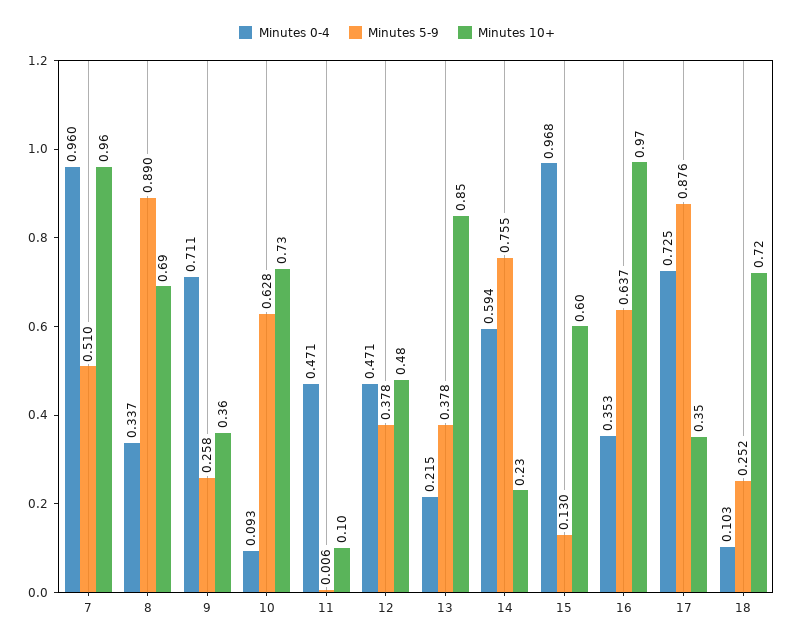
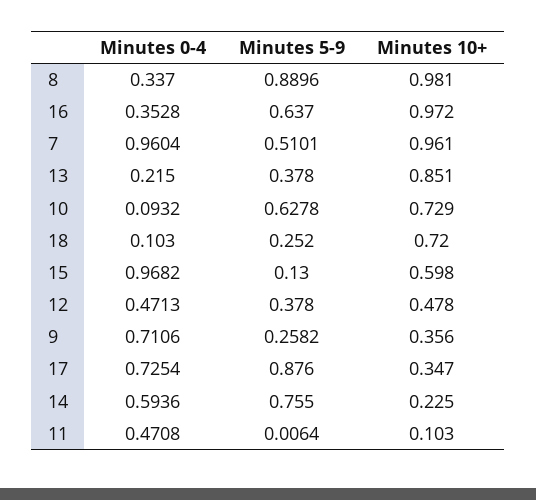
  {
    "Minutes 0-4": {
      "7": 0.9604,
      "8": 0.337,
      "9": 0.7106,
      "10": 0.0932,
      "11": 0.4708,
      "12": 0.4713,
      "13": 0.215,
      "14": 0.5936,
      "15": 0.9682,
      "16": 0.3528,
      "17": 0.7254,
      "18": 0.103
    },
    "Minutes 5-9": {
      "7": 0.5101,
      "8": 0.8896,
      "9": 0.2582,
      "10": 0.6278,
      "11": 0.0064,
      "12": 0.378,
      "13": 0.378,
      "14": 0.755,
      "15": 0.13,
      "16": 0.637,
      "17": 0.876,
      "18": 0.252
    },
    "Minutes 10+": {
      "7": 0.961,
-     "8": 0.69,
+     "8": 0.981,
      "9": 0.356,
      "10": 0.729,
      "11": 0.103,
      "12": 0.478,
      "13": 0.851,
      "14": 0.225,
      "15": 0.598,
      "16": 0.972,
      "17": 0.347,
      "18": 0.72
    }
  }

